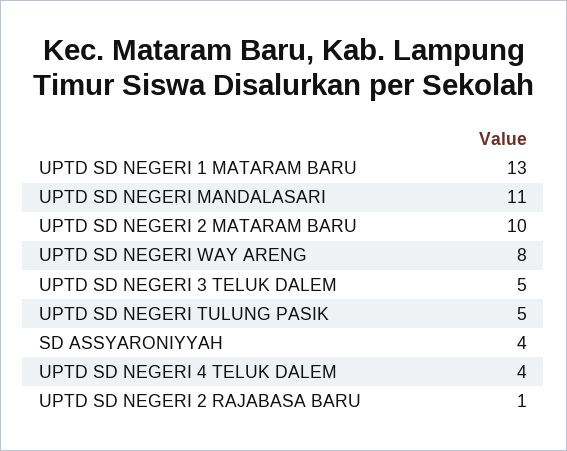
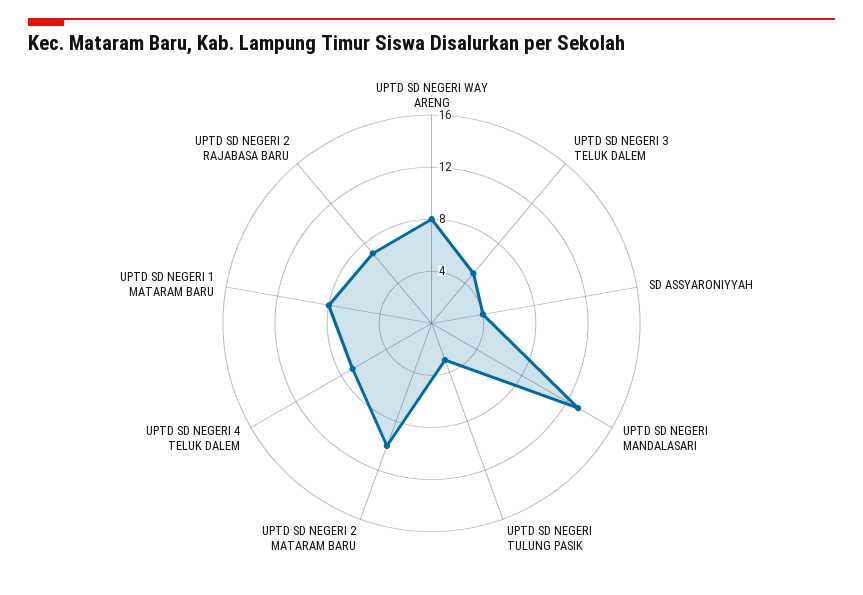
  {
-   "UPTD SD NEGERI 1 MATARAM BARU": 13,
+   "UPTD SD NEGERI 1 MATARAM BARU": 8,
-   "UPTD SD NEGERI MANDALASARI": 11,
+   "UPTD SD NEGERI MANDALASARI": 13,
    "UPTD SD NEGERI 2 MATARAM BARU": 10,
    "UPTD SD NEGERI WAY ARENG": 8,
    "UPTD SD NEGERI 3 TELUK DALEM": 5,
-   "UPTD SD NEGERI TULUNG PASIK": 5,
+   "UPTD SD NEGERI TULUNG PASIK": 3,
    "SD ASSYARONIYYAH": 4,
-   "UPTD SD NEGERI 4 TELUK DALEM": 4,
+   "UPTD SD NEGERI 4 TELUK DALEM": 7,
-   "UPTD SD NEGERI 2 RAJABASA BARU": 1
+   "UPTD SD NEGERI 2 RAJABASA BARU": 7
  }

